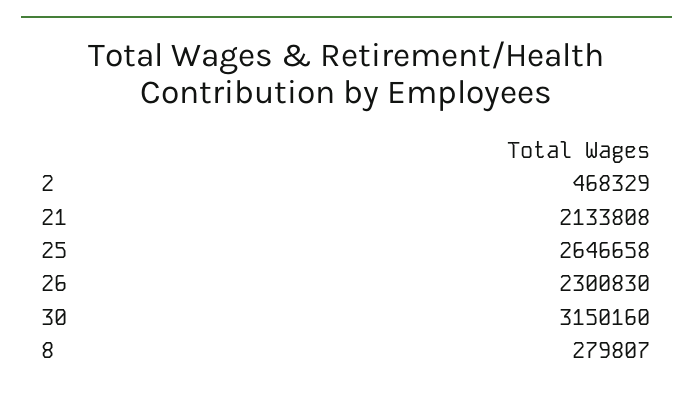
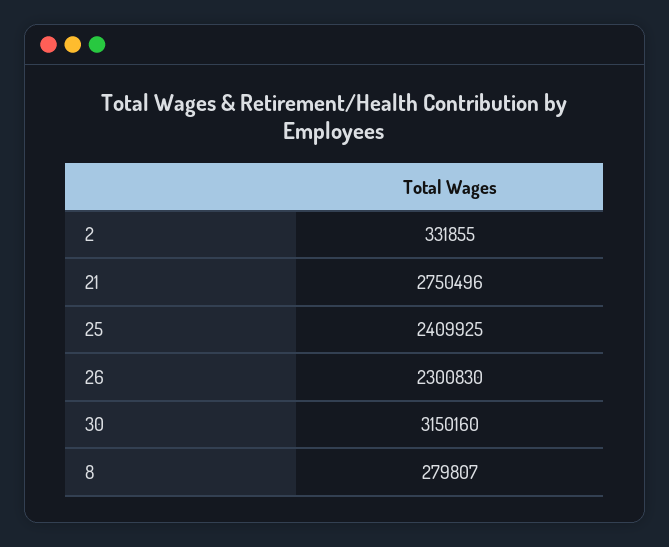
  {
-   "2": 468329,
+   "2": 331855,
-   "21": 2133808,
+   "21": 2750496,
-   "25": 2646658,
+   "25": 2409925,
    "26": 2300830,
    "30": 3150160,
    "8": 279807
  }

